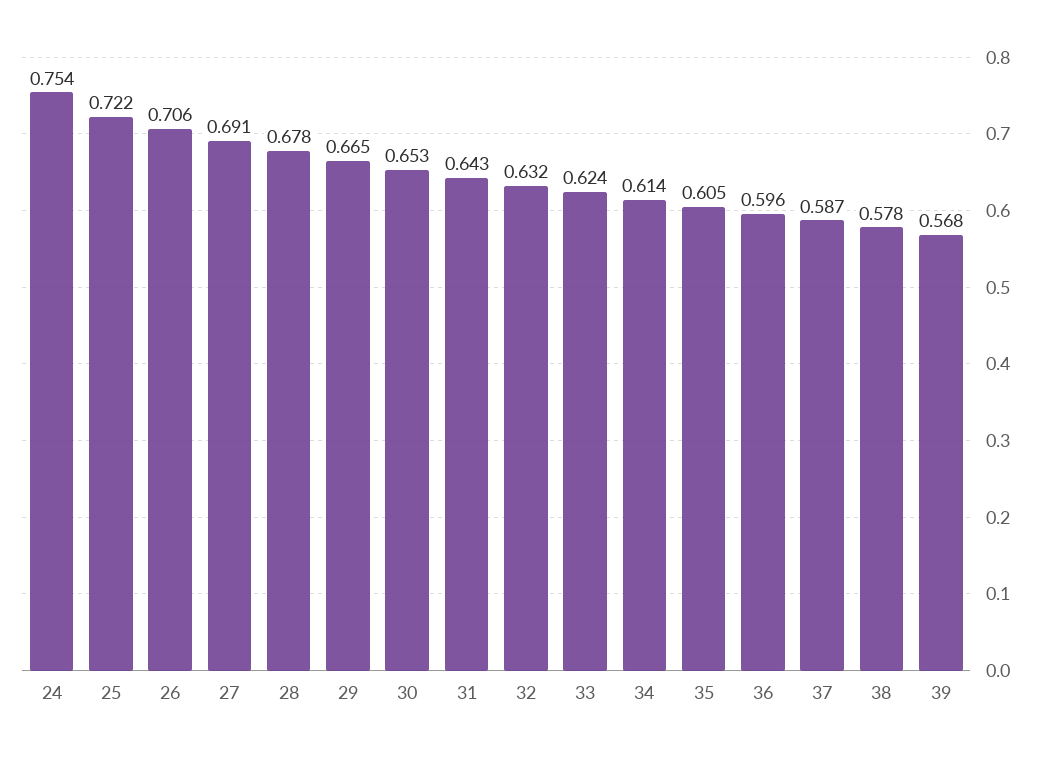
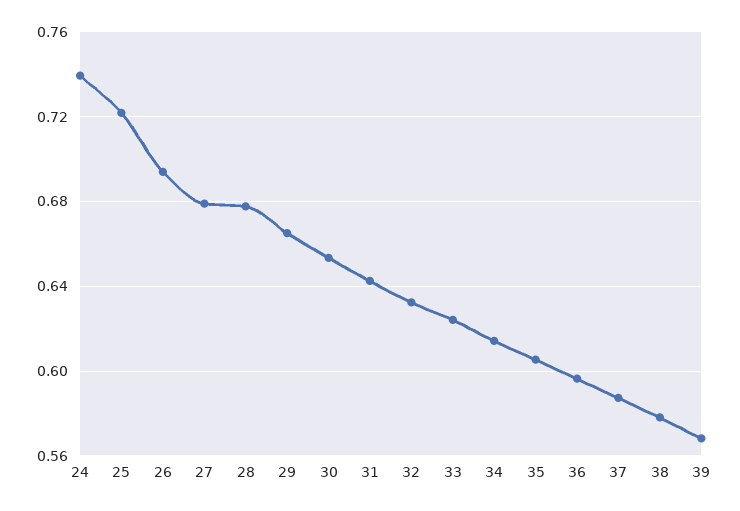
  {
-   "24": 0.754,
+   "24": 0.74,
    "25": 0.722,
-   "26": 0.706,
+   "26": 0.695,
-   "27": 0.691,
+   "27": 0.68,
    "28": 0.678,
    "29": 0.665,
    "30": 0.653,
    "31": 0.643,
    "32": 0.632,
    "33": 0.624,
    "34": 0.614,
    "35": 0.605,
    "36": 0.596,
    "37": 0.587,
    "38": 0.578,
    "39": 0.568
  }

